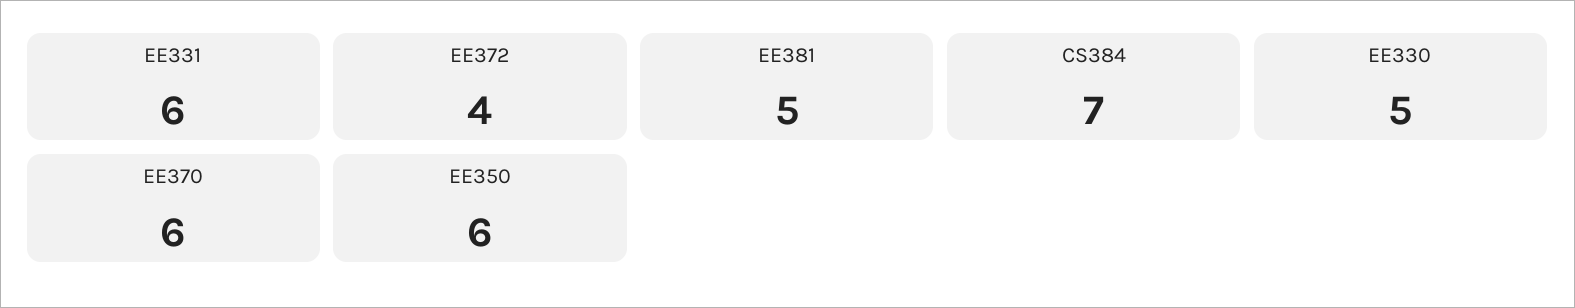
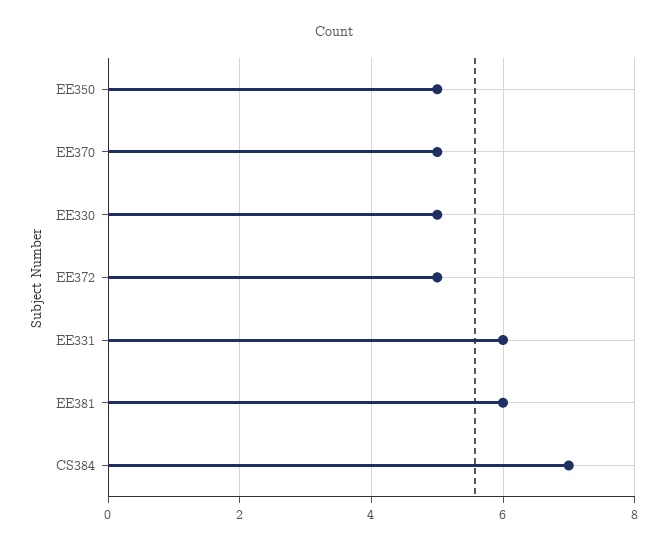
  {
    "EE331": 6,
-   "EE372": 4,
+   "EE372": 5,
-   "EE381": 5,
+   "EE381": 6,
    "CS384": 7,
    "EE330": 5,
-   "EE370": 6,
+   "EE370": 5,
-   "EE350": 6
+   "EE350": 5
  }

